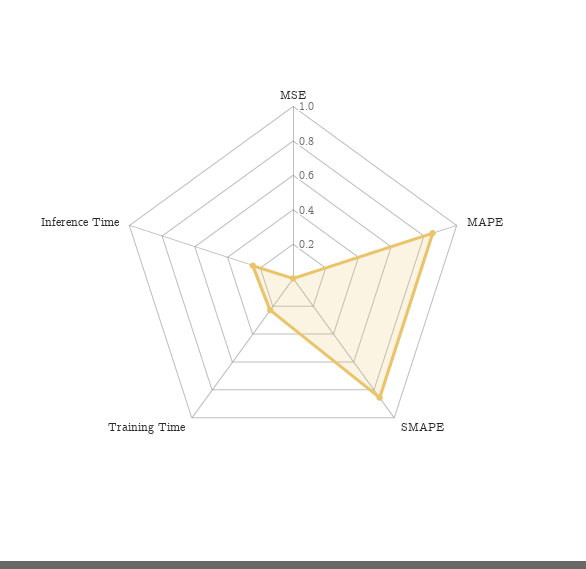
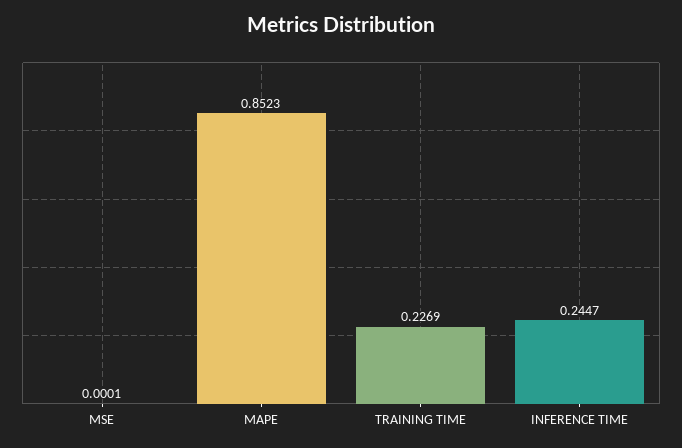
  {
    "MSE": 0.0001,
    "MAPE": 0.8523,
-   "SMAPE": 0.85,
    "Training Time": 0.2269,
    "Inference Time": 0.2447
  }

